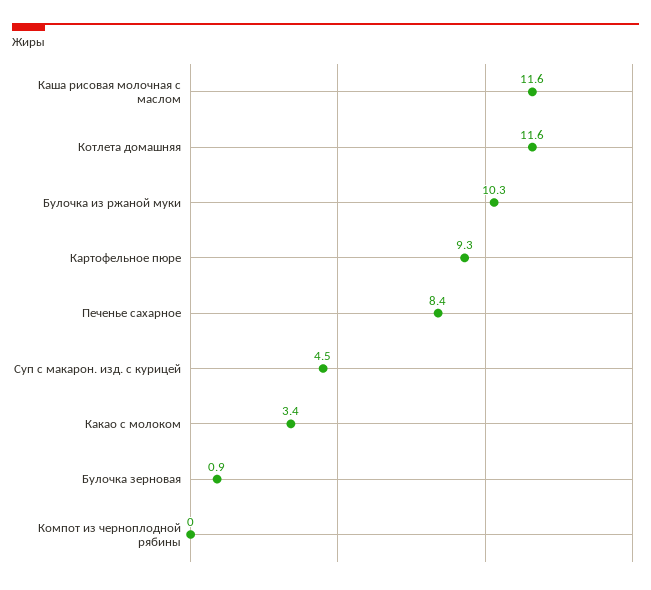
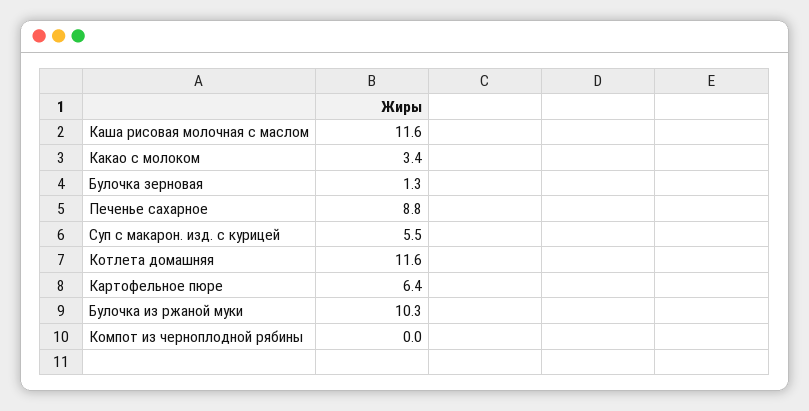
  {
    "Каша рисовая молочная с маслом": 11.6,
    "Котлета домашняя": 11.6,
    "Булочка из ржаной муки": 10.3,
-   "Картофельное пюре": 9.3,
+   "Картофельное пюре": 6.4,
-   "Печенье сахарное": 8.4,
+   "Печенье сахарное": 8.8,
-   "Суп с макарон. изд. с курицей": 4.5,
+   "Суп с макарон. изд. с курицей": 5.5,
    "Какао с молоком": 3.4,
-   "Булочка зерновая": 0.9,
+   "Булочка зерновая": 1.3,
    "Компот из черноплодной рябины": 0
  }

